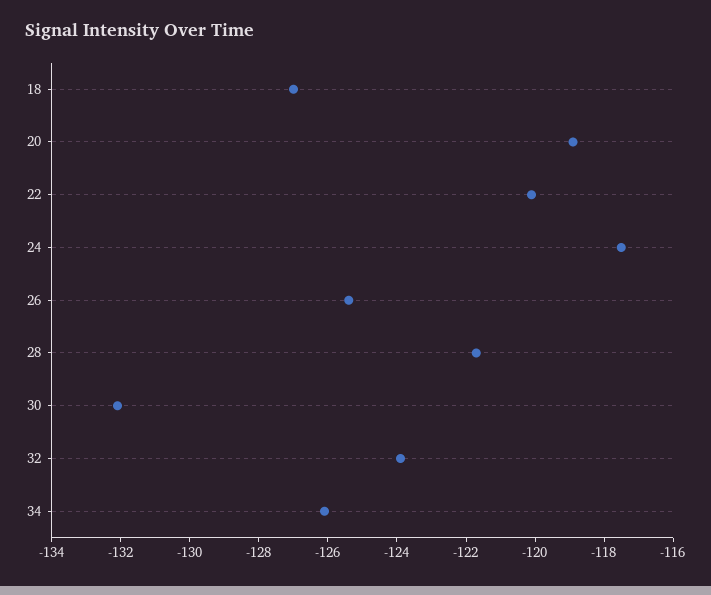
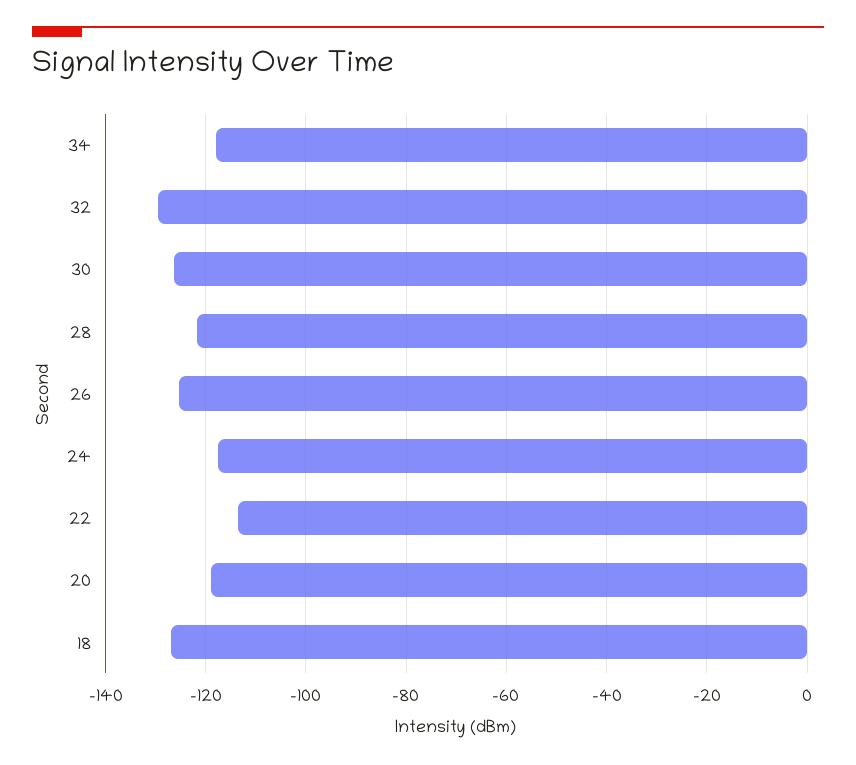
  {
    "18": -127,
    "20": -119,
-   "22": -120,
+   "22": -114,
    "24": -117.5,
    "26": -125.5,
    "28": -121.5,
-   "30": -132,
+   "30": -126,
-   "32": -124,
+   "32": -130,
-   "34": -126
+   "34": -118
  }

